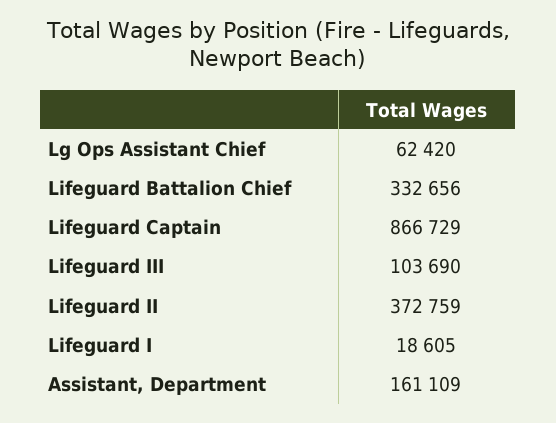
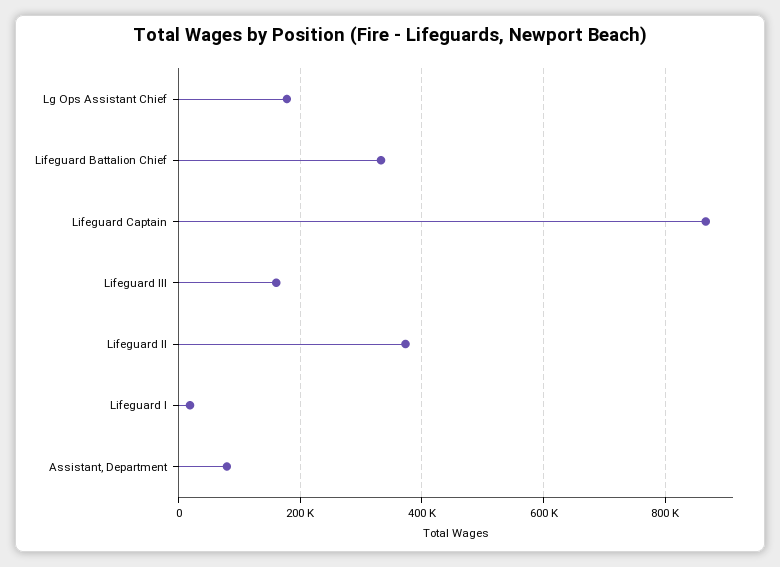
  {
-   "Lg Ops Assistant Chief": 62420,
+   "Lg Ops Assistant Chief": 180000,
    "Lifeguard Battalion Chief": 332656,
    "Lifeguard Captain": 866729,
-   "Lifeguard III": 103690,
+   "Lifeguard III": 160000,
    "Lifeguard II": 372759,
    "Lifeguard I": 18605,
-   "Assistant, Department": 161109
+   "Assistant, Department": 80000
  }

